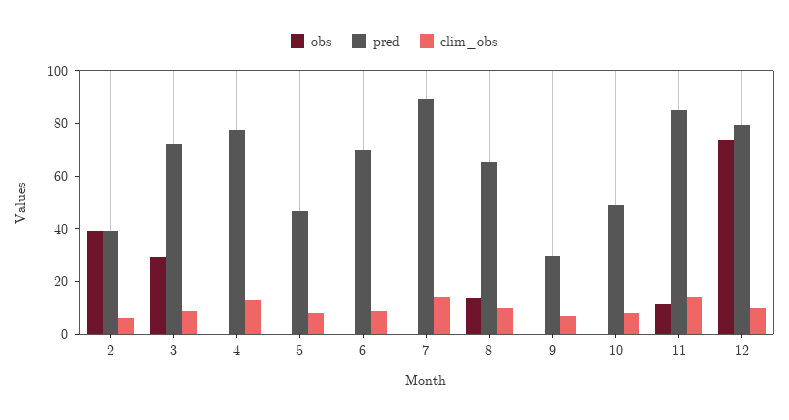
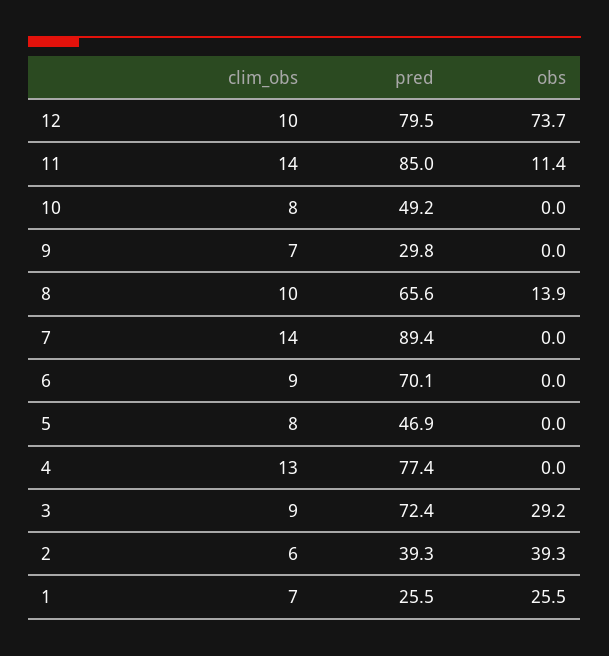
  {
    "obs": {
      "2": 39.3,
      "3": 29.2,
      "4": 0,
      "5": 0,
      "6": 0,
      "7": 0,
      "8": 13.9,
      "9": 0,
      "10": 0,
      "11": 11.4,
-     "12": 73.7
+     "12": 73.7,
+     "1": 25.5
    },
    "pred": {
      "2": 39.3,
      "3": 72.4,
      "4": 77.4,
      "5": 46.9,
      "6": 70.1,
      "7": 89.4,
      "8": 65.6,
      "9": 29.8,
      "10": 49.2,
      "11": 85,
-     "12": 79.5
+     "12": 79.5,
+     "1": 25.5
    },
    "clim_obs": {
      "2": 6,
      "3": 9,
      "4": 13,
      "5": 8,
      "6": 9,
      "7": 14,
      "8": 10,
      "9": 7,
      "10": 8,
      "11": 14,
-     "12": 10
+     "12": 10,
+     "1": 7
    }
  }

